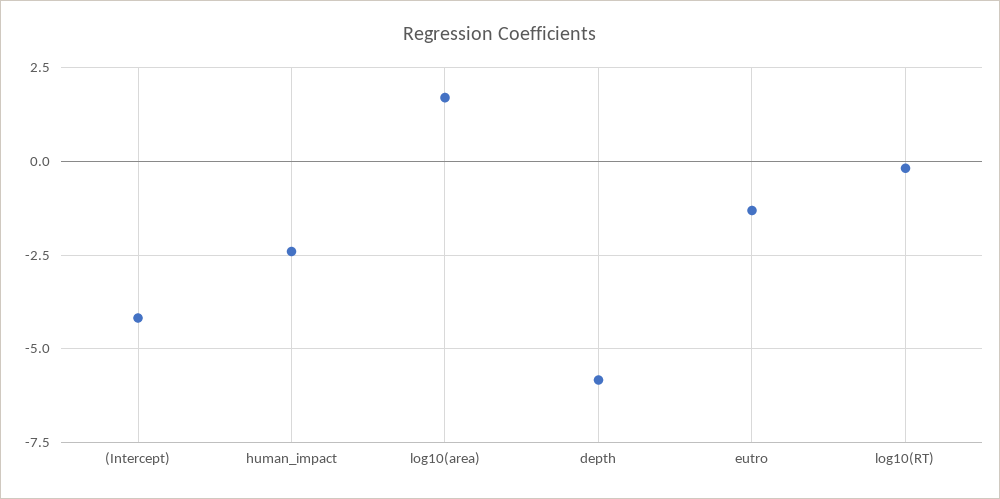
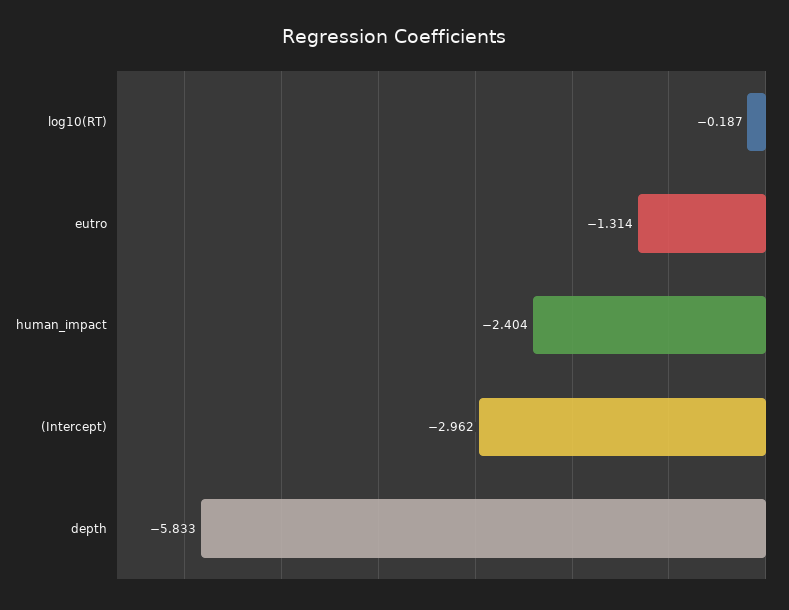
  {
-   "(Intercept)": -4.25,
+   "(Intercept)": -2.962,
    "human_impact": -2.404,
-   "log10(area)": 1.75,
    "depth": -5.833,
    "eutro": -1.314,
    "log10(RT)": -0.187
  }

